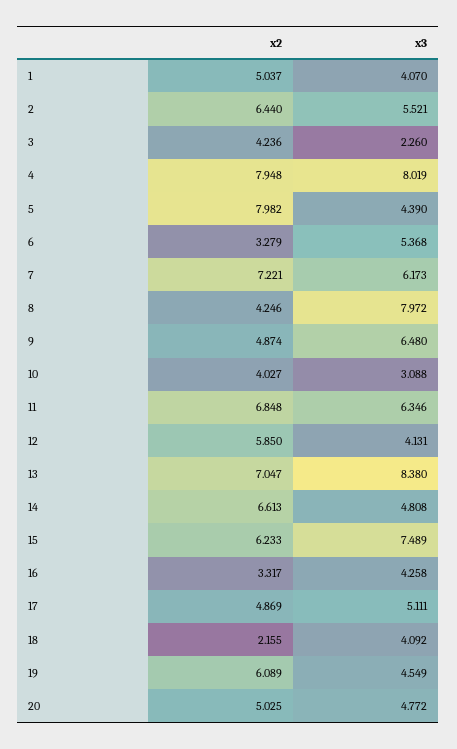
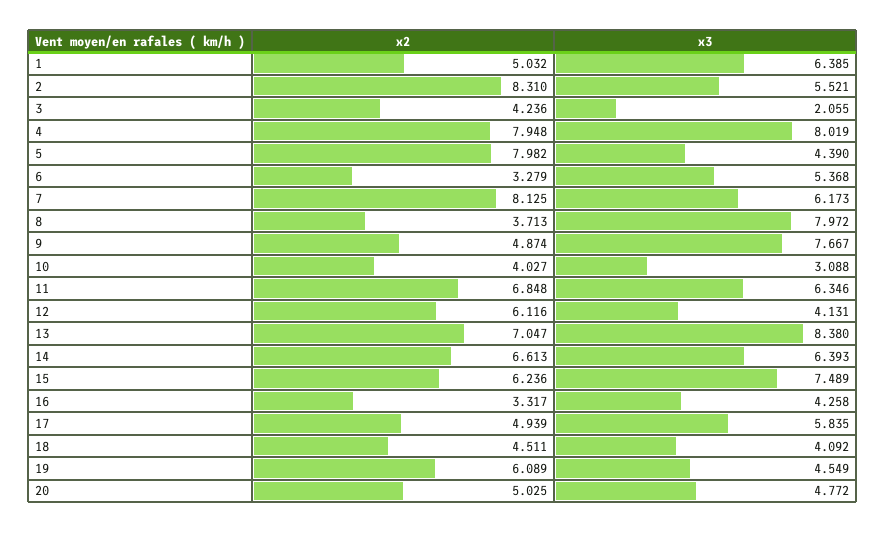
  {
    "x2": {
-     "1": 5.037,
+     "1": 5.032,
-     "2": 6.44,
+     "2": 8.31,
      "3": 4.236,
      "4": 7.948,
      "5": 7.982,
      "6": 3.279,
-     "7": 7.221,
+     "7": 8.125,
-     "8": 4.246,
+     "8": 3.713,
      "9": 4.874,
      "10": 4.027,
      "11": 6.848,
-     "12": 5.85,
+     "12": 6.116,
      "13": 7.047,
      "14": 6.613,
-     "15": 6.233,
+     "15": 6.236,
      "16": 3.317,
-     "17": 4.869,
+     "17": 4.939,
-     "18": 2.155,
+     "18": 4.511,
      "19": 6.089,
      "20": 5.025
    },
    "x3": {
-     "1": 4.07,
+     "1": 6.385,
      "2": 5.521,
-     "3": 2.26,
+     "3": 2.055,
      "4": 8.019,
      "5": 4.39,
      "6": 5.368,
      "7": 6.173,
      "8": 7.972,
-     "9": 6.48,
+     "9": 7.667,
      "10": 3.088,
      "11": 6.346,
      "12": 4.131,
      "13": 8.38,
-     "14": 4.808,
+     "14": 6.393,
      "15": 7.489,
      "16": 4.258,
-     "17": 5.111,
+     "17": 5.835,
      "18": 4.092,
      "19": 4.549,
      "20": 4.772
    }
  }

